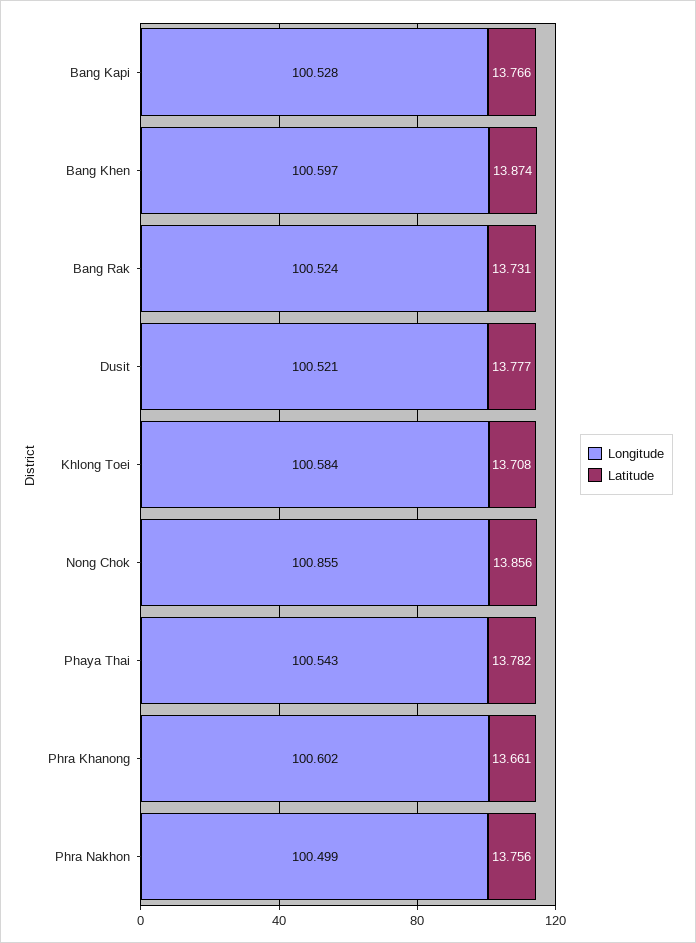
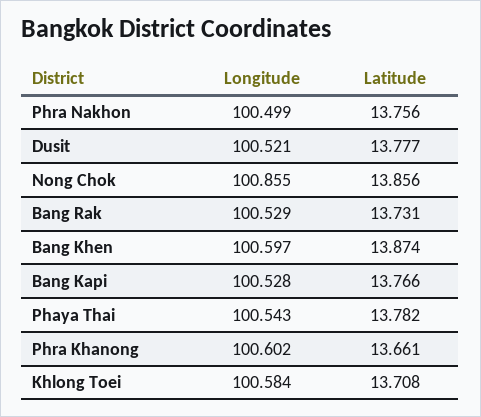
  {
    "Longitude": {
      "Bang Kapi": 100.528,
      "Bang Khen": 100.597,
-     "Bang Rak": 100.524,
+     "Bang Rak": 100.529,
      "Dusit": 100.521,
      "Khlong Toei": 100.584,
      "Nong Chok": 100.855,
      "Phaya Thai": 100.543,
      "Phra Khanong": 100.602,
      "Phra Nakhon": 100.499
    },
    "Latitude": {
      "Bang Kapi": 13.766,
      "Bang Khen": 13.874,
      "Bang Rak": 13.731,
      "Dusit": 13.777,
      "Khlong Toei": 13.708,
      "Nong Chok": 13.856,
      "Phaya Thai": 13.782,
      "Phra Khanong": 13.661,
      "Phra Nakhon": 13.756
    }
  }

